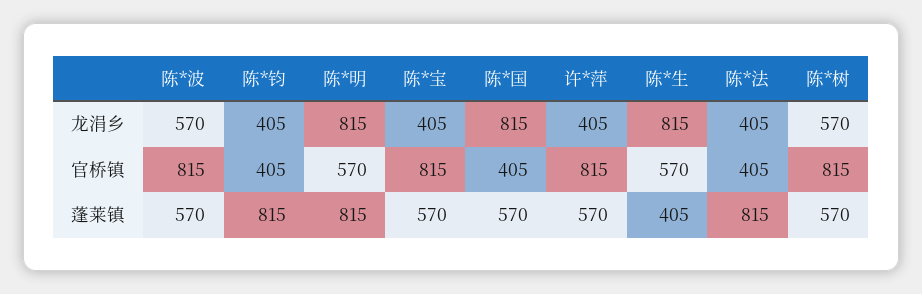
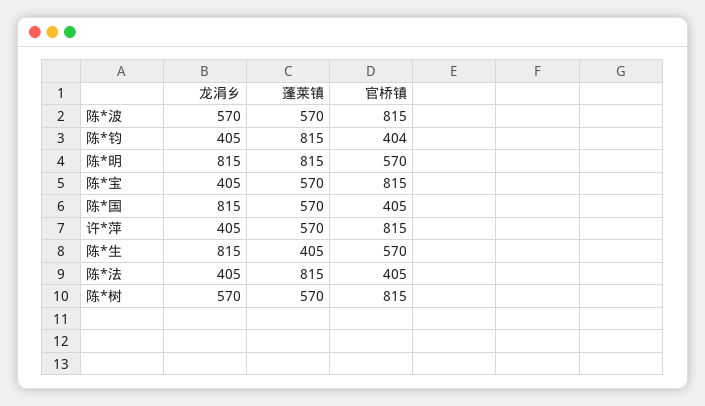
  {
    "陈*波": {
      "龙涓乡": 570,
      "官桥镇": 815,
      "蓬莱镇": 570
    },
    "陈*钧": {
      "龙涓乡": 405,
-     "官桥镇": 405,
+     "官桥镇": 404,
      "蓬莱镇": 815
    },
    "陈*明": {
      "龙涓乡": 815,
      "官桥镇": 570,
      "蓬莱镇": 815
    },
    "陈*宝": {
      "龙涓乡": 405,
      "官桥镇": 815,
      "蓬莱镇": 570
    },
    "陈*国": {
      "龙涓乡": 815,
      "官桥镇": 405,
      "蓬莱镇": 570
    },
    "许*萍": {
      "龙涓乡": 405,
      "官桥镇": 815,
      "蓬莱镇": 570
    },
    "陈*生": {
      "龙涓乡": 815,
      "官桥镇": 570,
      "蓬莱镇": 405
    },
    "陈*法": {
      "龙涓乡": 405,
      "官桥镇": 405,
      "蓬莱镇": 815
    },
    "陈*树": {
      "龙涓乡": 570,
      "官桥镇": 815,
      "蓬莱镇": 570
    }
  }

